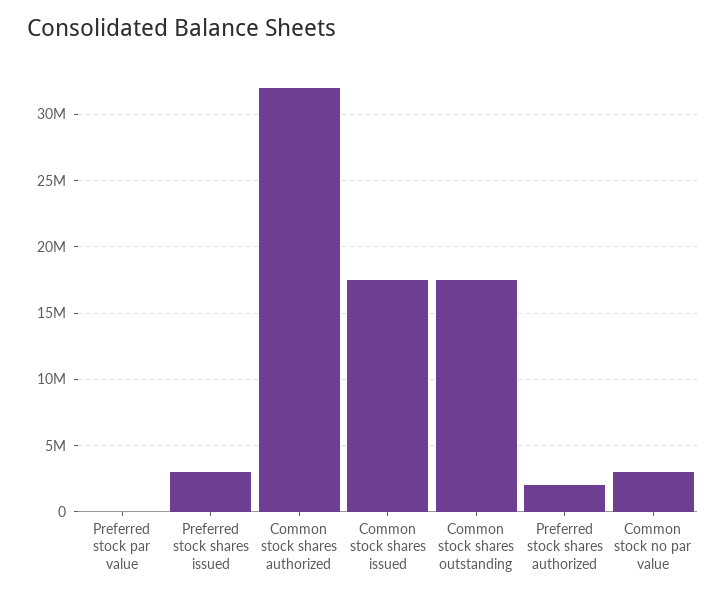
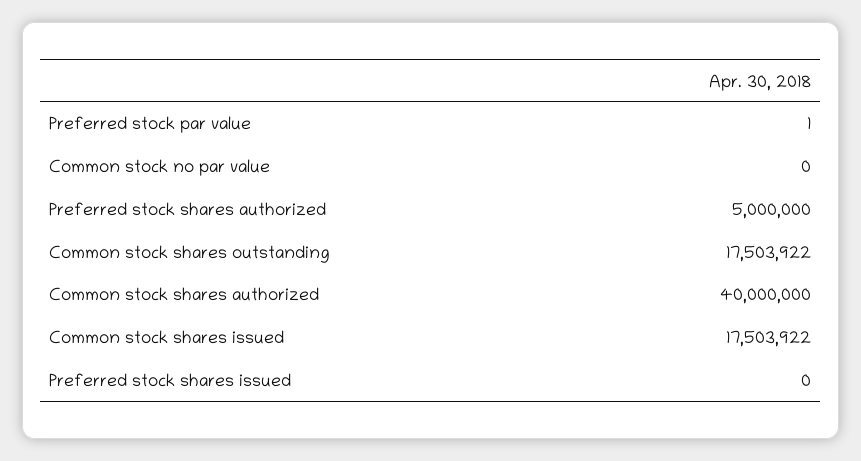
  {
    "Preferred stock par value": 1,
-   "Preferred stock shares issued": 3000000,
+   "Preferred stock shares issued": 0,
-   "Common stock shares authorized": 32000000,
+   "Common stock shares authorized": 40000000,
    "Common stock shares issued": 17503922,
    "Common stock shares outstanding": 17503922,
-   "Preferred stock shares authorized": 2000000,
+   "Preferred stock shares authorized": 5000000,
-   "Common stock no par value": 3000000
+   "Common stock no par value": 0
  }

